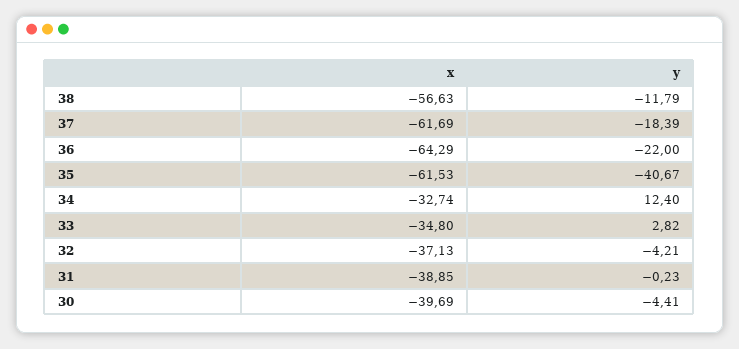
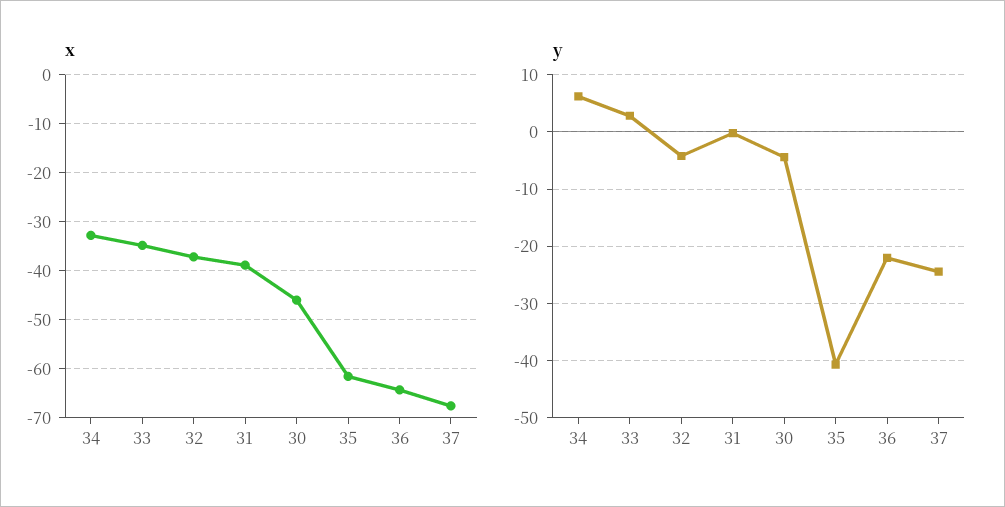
  {
    "x": {
-     "38": -56.63,
-     "37": -61.69,
+     "37": -68,
      "36": -64.29,
      "35": -61.53,
      "34": -32.74,
      "33": -34.8,
      "32": -37.13,
      "31": -38.85,
-     "30": -39.69
+     "30": -46
    },
    "y": {
-     "38": -11.79,
-     "37": -18.39,
+     "37": -24,
      "36": -22,
      "35": -40.67,
-     "34": 12.4,
+     "34": 6,
      "33": 2.82,
      "32": -4.21,
      "31": -0.23,
      "30": -4.41
    }
  }

